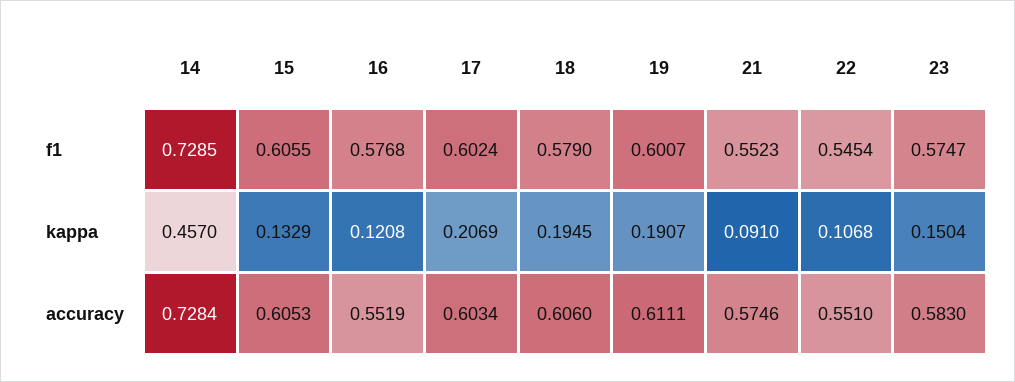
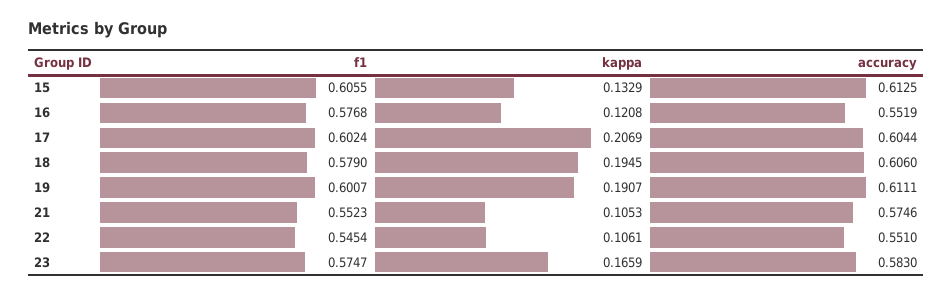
  {
-   "14": {
-     "f1": 0.7285,
-     "kappa": 0.457,
-     "accuracy": 0.7284
-   },
    "15": {
      "f1": 0.6055,
      "kappa": 0.1329,
-     "accuracy": 0.6053
+     "accuracy": 0.6125
    },
    "16": {
      "f1": 0.5768,
      "kappa": 0.1208,
      "accuracy": 0.5519
    },
    "17": {
      "f1": 0.6024,
      "kappa": 0.2069,
-     "accuracy": 0.6034
+     "accuracy": 0.6044
    },
    "18": {
      "f1": 0.579,
      "kappa": 0.1945,
      "accuracy": 0.606
    },
    "19": {
      "f1": 0.6007,
      "kappa": 0.1907,
      "accuracy": 0.6111
    },
    "21": {
      "f1": 0.5523,
-     "kappa": 0.091,
+     "kappa": 0.1053,
      "accuracy": 0.5746
    },
    "22": {
      "f1": 0.5454,
-     "kappa": 0.1068,
+     "kappa": 0.1061,
      "accuracy": 0.551
    },
    "23": {
      "f1": 0.5747,
-     "kappa": 0.1504,
+     "kappa": 0.1659,
      "accuracy": 0.583
    }
  }

